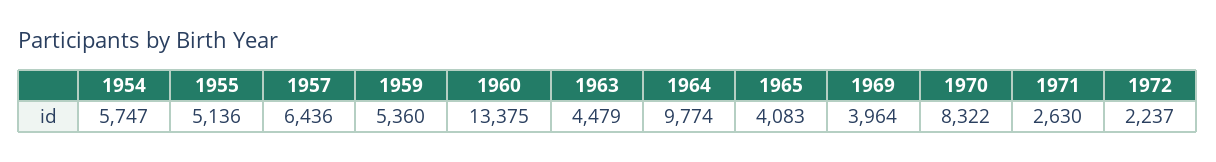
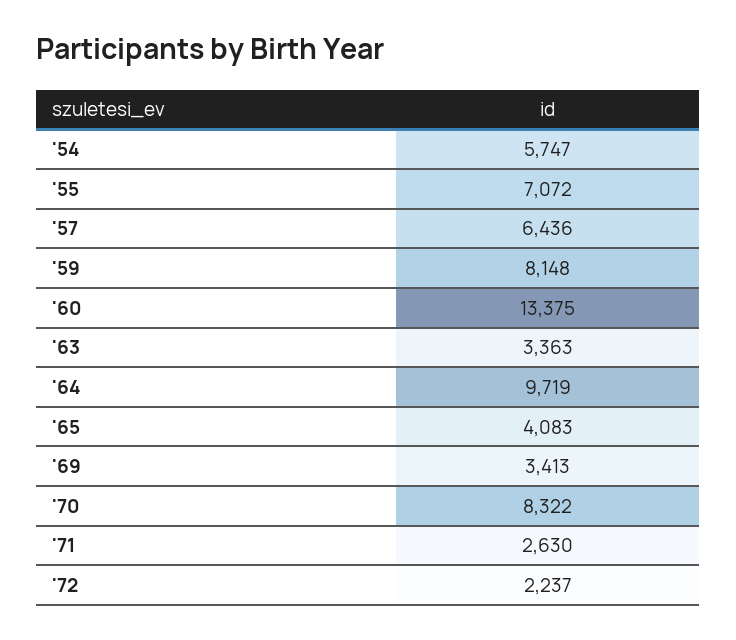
  {
    "1954": 5747,
-   "1955": 5136,
+   "1955": 7072,
    "1957": 6436,
-   "1959": 5360,
+   "1959": 8148,
    "1960": 13375,
-   "1963": 4479,
+   "1963": 3363,
-   "1964": 9774,
+   "1964": 9719,
    "1965": 4083,
-   "1969": 3964,
+   "1969": 3413,
    "1970": 8322,
    "1971": 2630,
    "1972": 2237
  }

